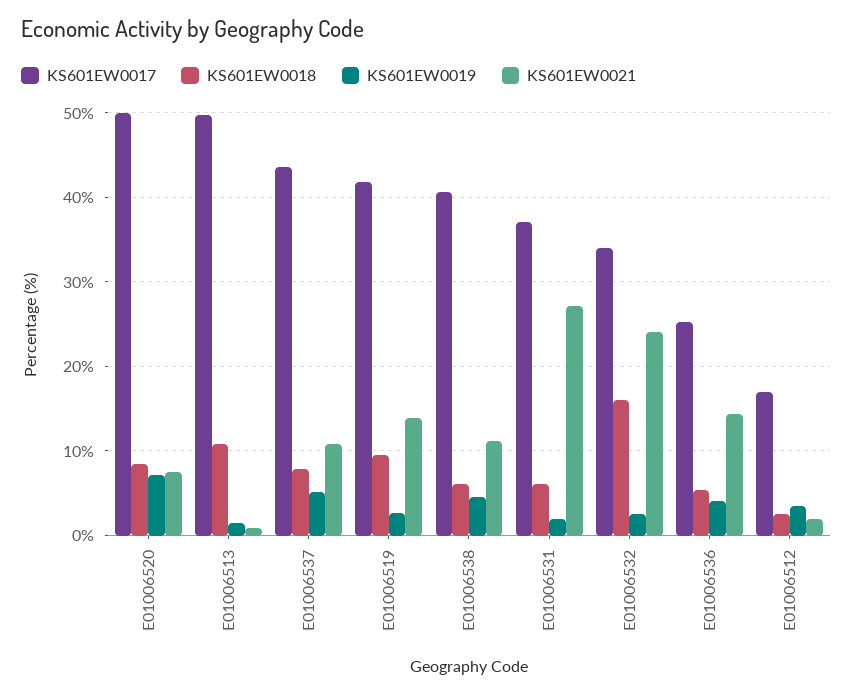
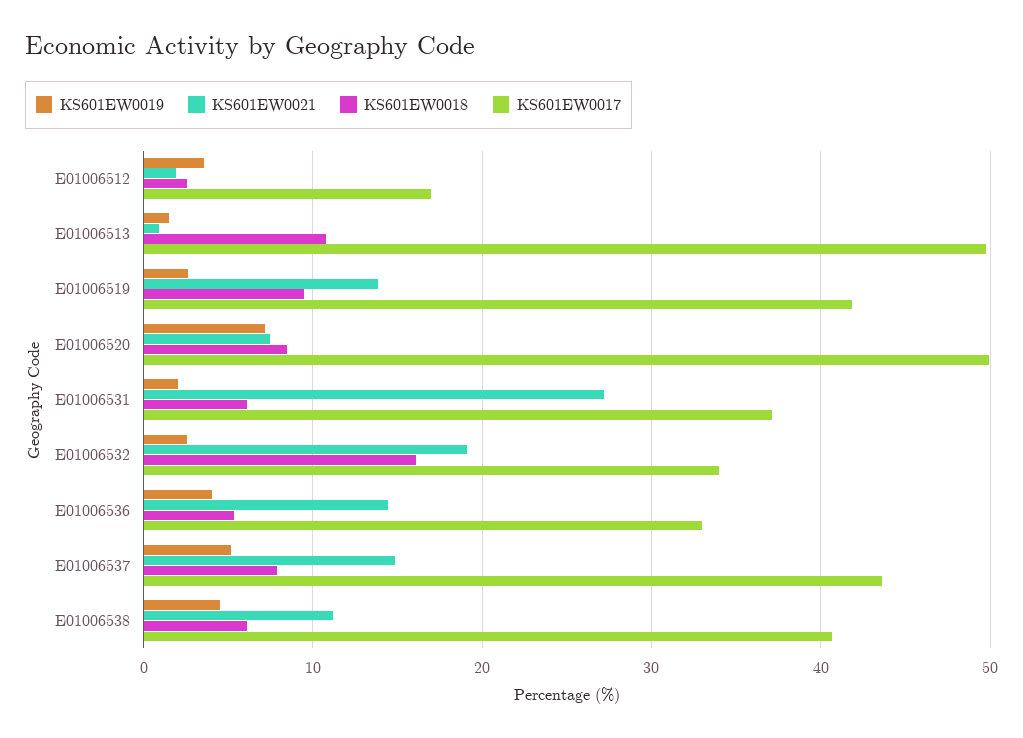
  {
    "KS601EW0017": {
      "E01006520": 50,
      "E01006513": 50,
      "E01006537": 44,
      "E01006519": 42,
      "E01006538": 41,
      "E01006531": 37,
      "E01006532": 34,
-     "E01006536": 25,
+     "E01006536": 33,
      "E01006512": 17
    },
    "KS601EW0018": {
      "E01006520": 8,
      "E01006513": 11,
      "E01006537": 8,
      "E01006519": 9,
      "E01006538": 6,
      "E01006531": 6,
      "E01006532": 16,
      "E01006536": 5,
      "E01006512": 3
    },
    "KS601EW0019": {
      "E01006520": 7,
      "E01006513": 2,
      "E01006537": 5,
      "E01006519": 3,
      "E01006538": 5,
      "E01006531": 2,
      "E01006532": 3,
      "E01006536": 4,
      "E01006512": 4
    },
    "KS601EW0021": {
      "E01006520": 7,
      "E01006513": 1,
-     "E01006537": 11,
+     "E01006537": 15,
      "E01006519": 14,
      "E01006538": 11,
      "E01006531": 27,
-     "E01006532": 24,
+     "E01006532": 19,
      "E01006536": 14,
      "E01006512": 2
    }
  }

